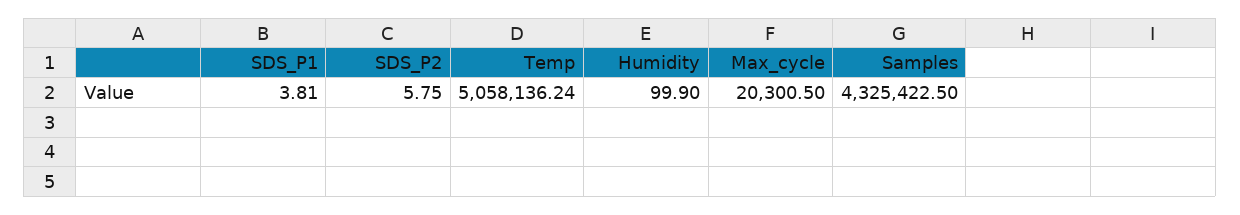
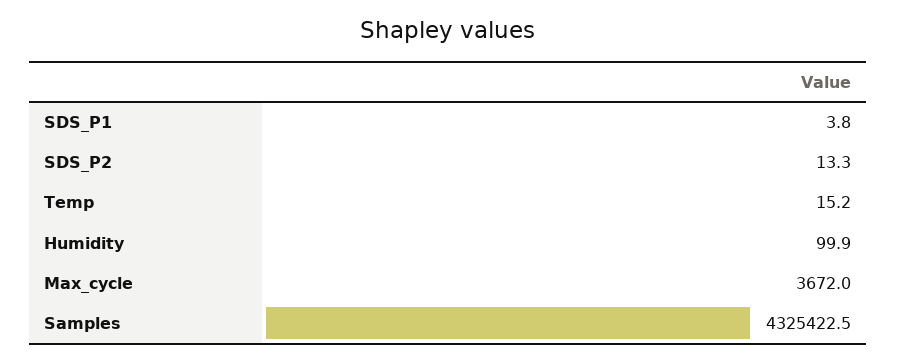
  {
    "SDS_P1": 3.81,
-   "SDS_P2": 5.75,
+   "SDS_P2": 13.3,
-   "Temp": 5058136.24,
+   "Temp": 15.2,
    "Humidity": 99.9,
-   "Max_cycle": 20300.5,
+   "Max_cycle": 3672,
    "Samples": 4325422.5
  }

